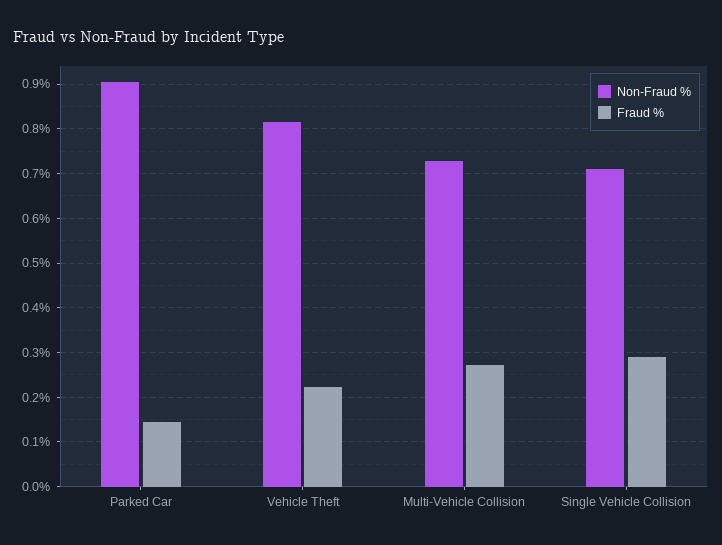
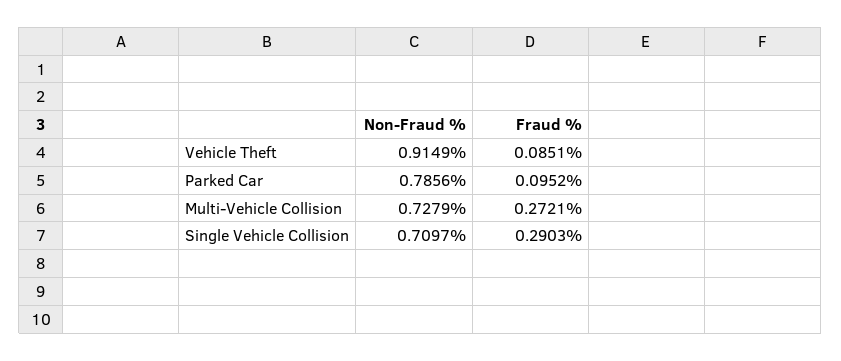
  {
    "Non-Fraud %": {
-     "Parked Car": 0.9,
+     "Parked Car": 0.7856,
-     "Vehicle Theft": 0.82,
+     "Vehicle Theft": 0.9149,
      "Multi-Vehicle Collision": 0.7279,
      "Single Vehicle Collision": 0.7097
    },
    "Fraud %": {
-     "Parked Car": 0.14,
+     "Parked Car": 0.0952,
-     "Vehicle Theft": 0.22,
+     "Vehicle Theft": 0.0851,
      "Multi-Vehicle Collision": 0.2721,
      "Single Vehicle Collision": 0.2903
    }
  }

